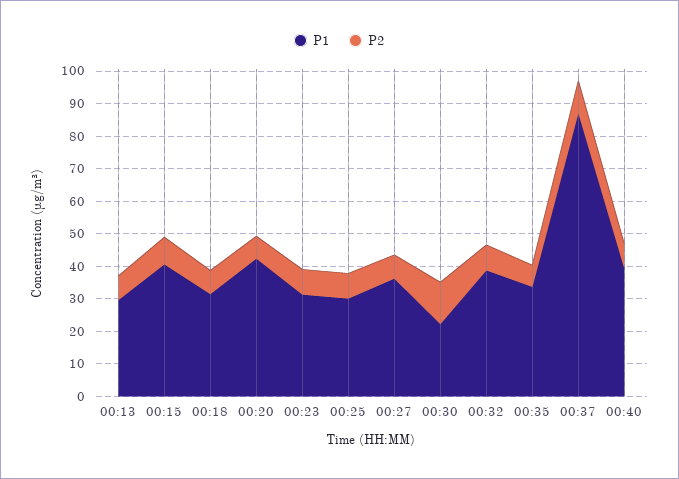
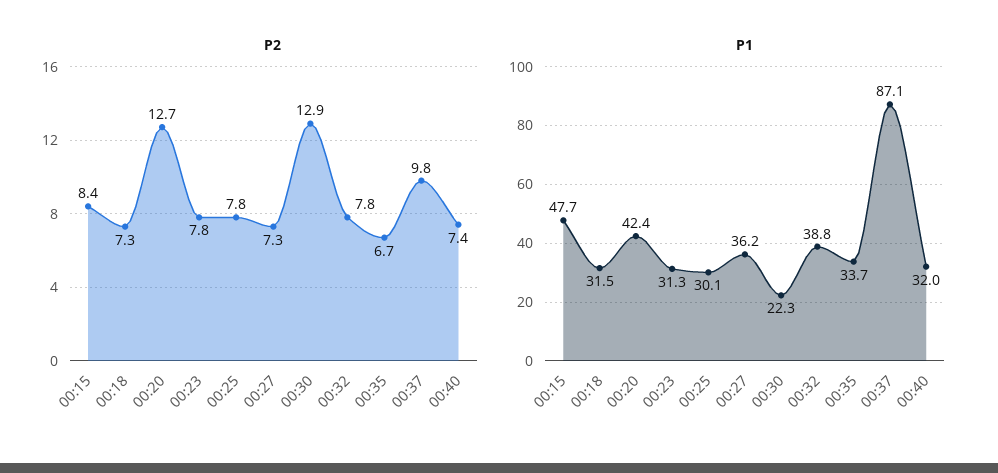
  {
    "P1": {
-     "00:13": 30,
-     "00:15": 40,
+     "00:15": 47.7,
      "00:18": 31.5,
      "00:20": 42.4,
      "00:23": 31.3,
      "00:25": 30.1,
      "00:27": 36.2,
      "00:30": 22.3,
      "00:32": 38.8,
      "00:35": 33.7,
      "00:37": 87.1,
-     "00:40": 40
+     "00:40": 32
    },
    "P2": {
-     "00:13": 7.5,
      "00:15": 8.4,
      "00:18": 7.3,
-     "00:20": 7.5,
+     "00:20": 12.7,
      "00:23": 7.8,
      "00:25": 7.8,
      "00:27": 7.3,
      "00:30": 12.9,
      "00:32": 7.8,
      "00:35": 6.7,
      "00:37": 9.8,
      "00:40": 7.4
    }
  }

